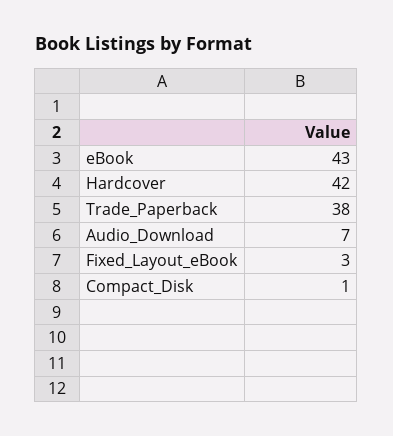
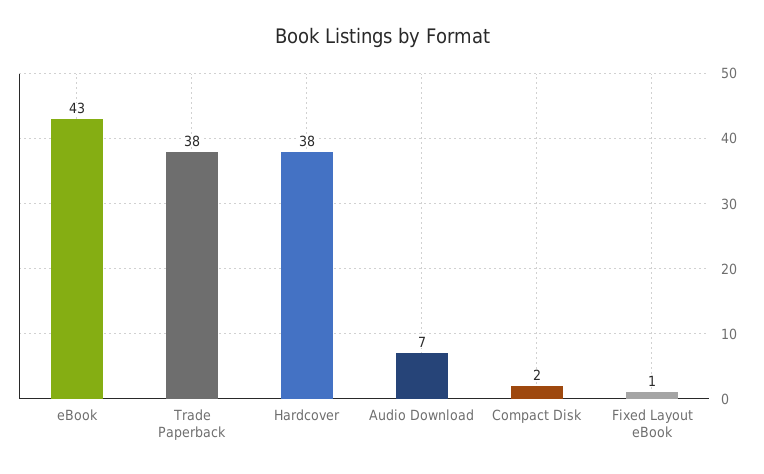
  {
    "eBook": 43,
-   "Hardcover": 42,
+   "Hardcover": 38,
    "Trade_Paperback": 38,
    "Audio_Download": 7,
-   "Fixed_Layout_eBook": 3,
+   "Fixed_Layout_eBook": 1,
-   "Compact_Disk": 1
+   "Compact_Disk": 2
  }

